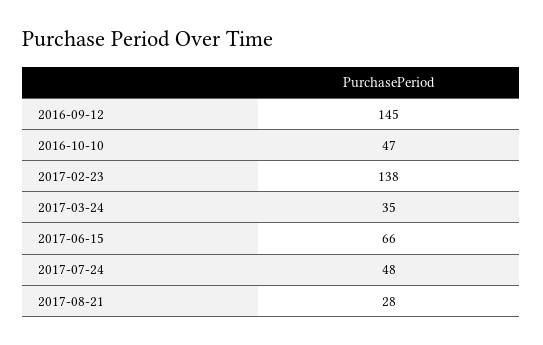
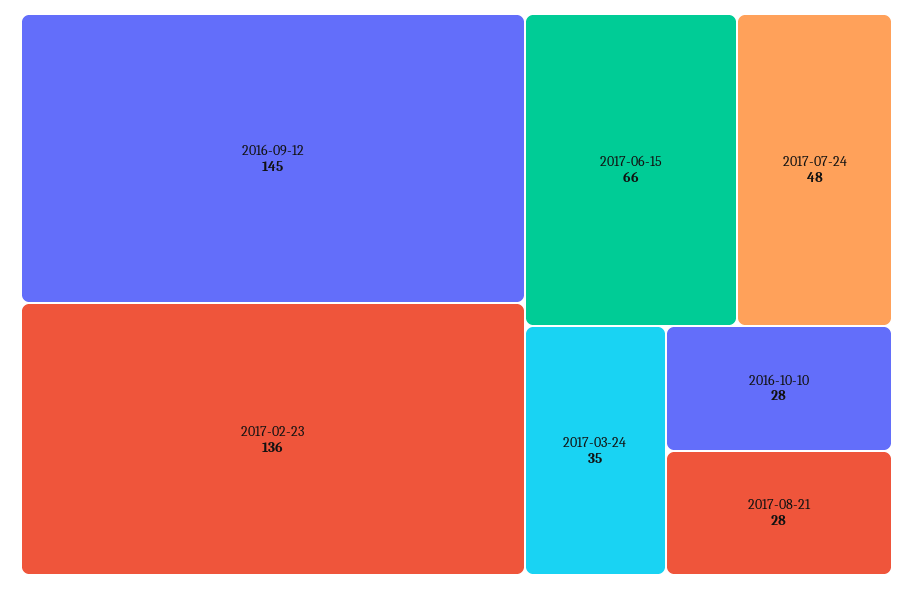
  {
    "2016-09-12": 145,
-   "2016-10-10": 47,
+   "2016-10-10": 28,
-   "2017-02-23": 138,
+   "2017-02-23": 136,
    "2017-03-24": 35,
    "2017-06-15": 66,
    "2017-07-24": 48,
    "2017-08-21": 28
  }

